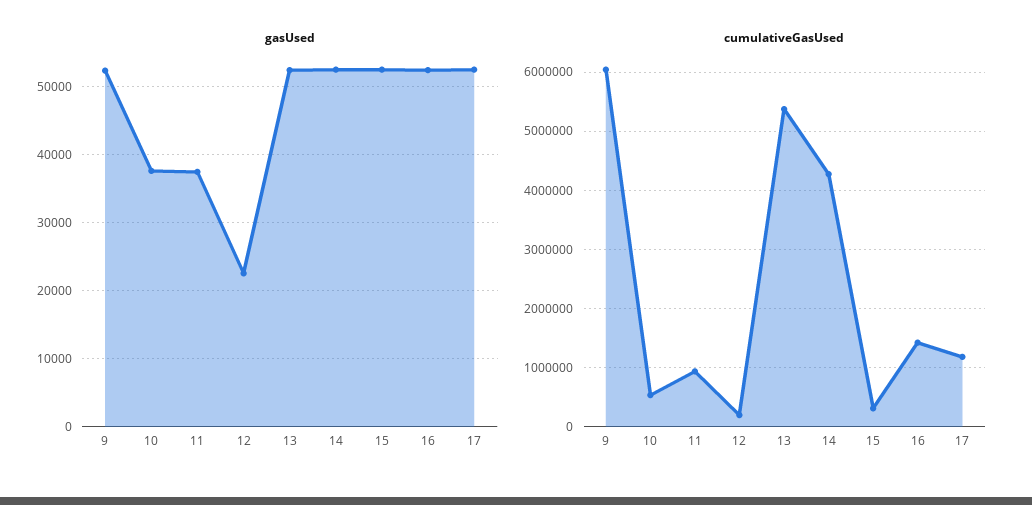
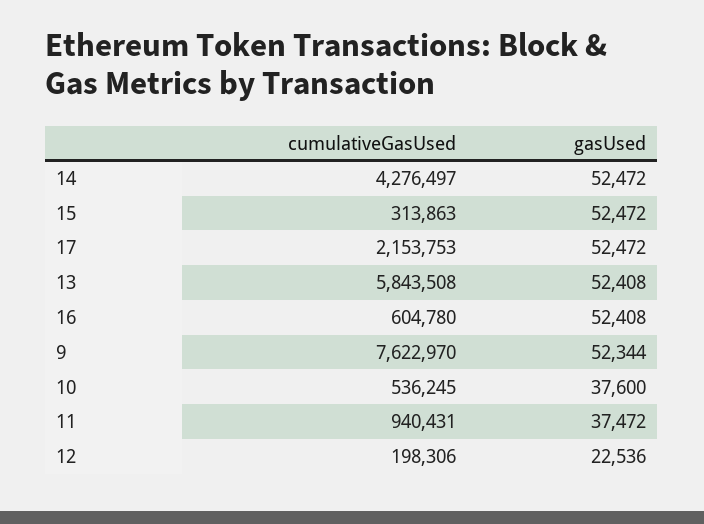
  {
    "gasUsed": {
      "9": 52344,
      "10": 37600,
      "11": 37472,
      "12": 22536,
      "13": 52408,
      "14": 52472,
      "15": 52472,
      "16": 52408,
      "17": 52472
    },
    "cumulativeGasUsed": {
-     "9": 6000000,
+     "9": 7622970,
      "10": 536245,
      "11": 940431,
      "12": 198306,
-     "13": 5400000,
+     "13": 5843508,
      "14": 4276497,
      "15": 313863,
-     "16": 1400000,
+     "16": 604780,
-     "17": 1200000
+     "17": 2153753
    }
  }

